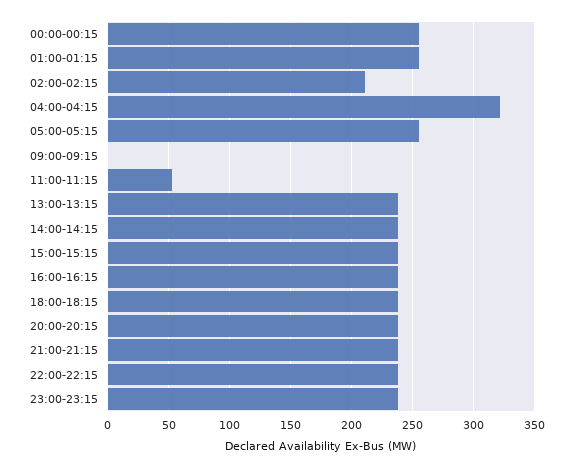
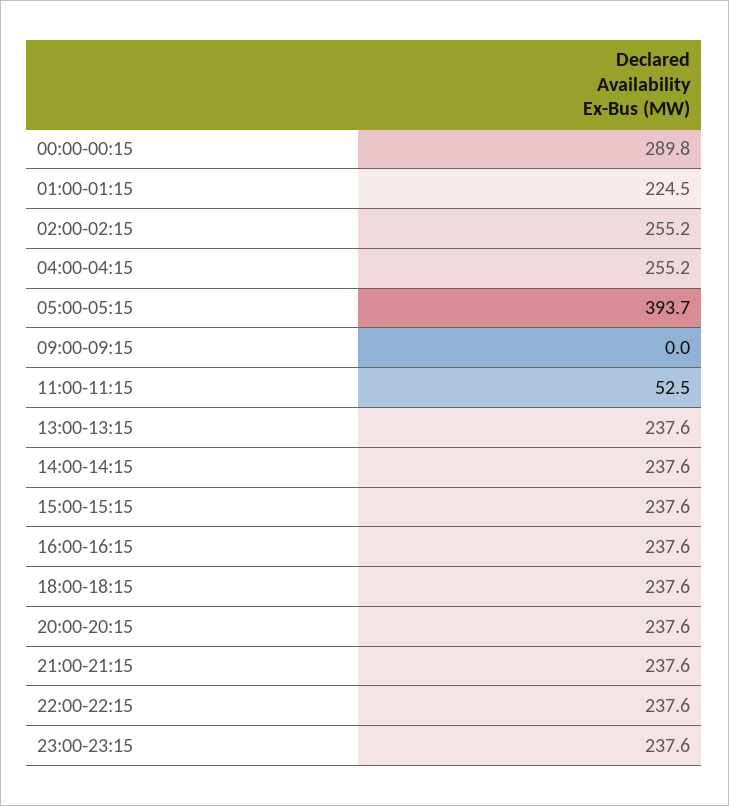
  {
-   "00:00-00:15": 255,
+   "00:00-00:15": 289.8,
-   "01:00-01:15": 255,
+   "01:00-01:15": 224.5,
-   "02:00-02:15": 210,
+   "02:00-02:15": 255.2,
-   "04:00-04:15": 320,
+   "04:00-04:15": 255.2,
-   "05:00-05:15": 255,
+   "05:00-05:15": 393.7,
    "09:00-09:15": 0,
    "11:00-11:15": 52.5,
    "13:00-13:15": 237.6,
    "14:00-14:15": 237.6,
    "15:00-15:15": 237.6,
    "16:00-16:15": 237.6,
    "18:00-18:15": 237.6,
    "20:00-20:15": 237.6,
    "21:00-21:15": 237.6,
    "22:00-22:15": 237.6,
    "23:00-23:15": 237.6
  }

